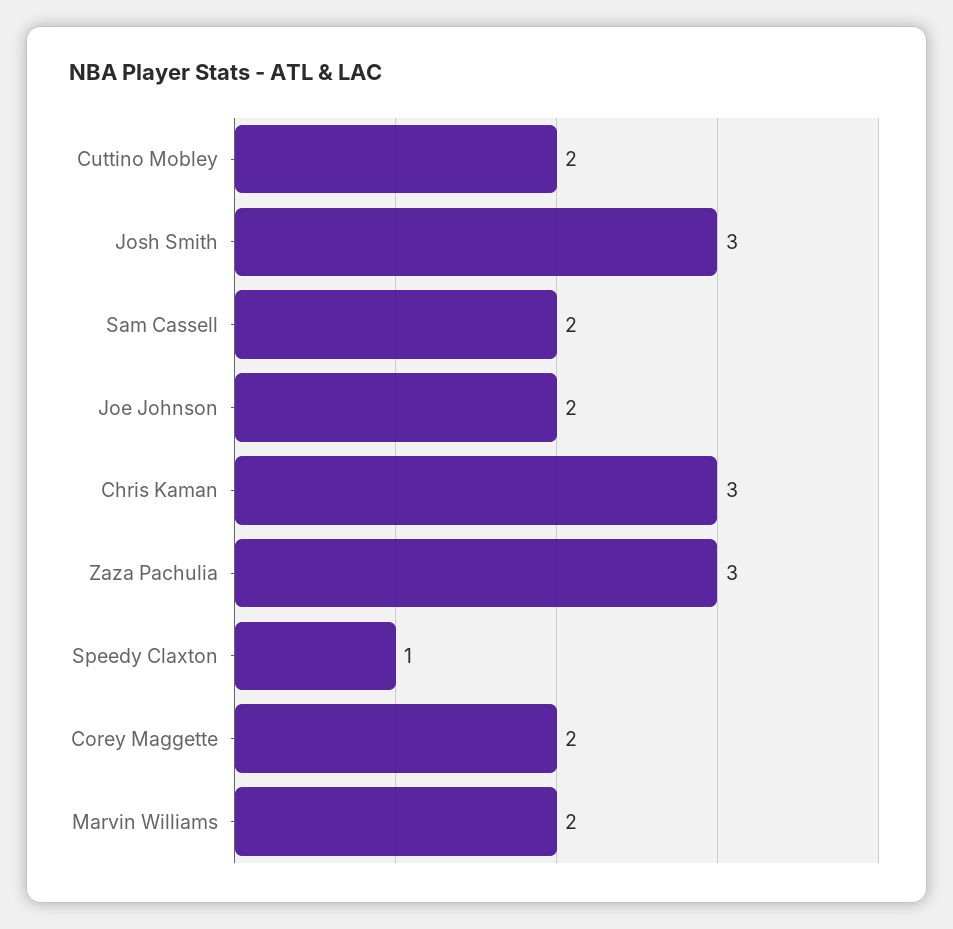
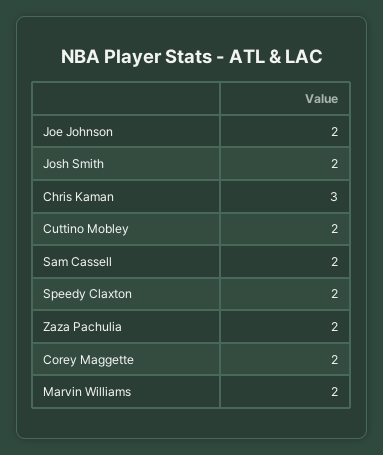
  {
    "Cuttino Mobley": 2,
-   "Josh Smith": 3,
+   "Josh Smith": 2,
    "Sam Cassell": 2,
    "Joe Johnson": 2,
    "Chris Kaman": 3,
-   "Zaza Pachulia": 3,
+   "Zaza Pachulia": 2,
-   "Speedy Claxton": 1,
+   "Speedy Claxton": 2,
    "Corey Maggette": 2,
    "Marvin Williams": 2
  }

